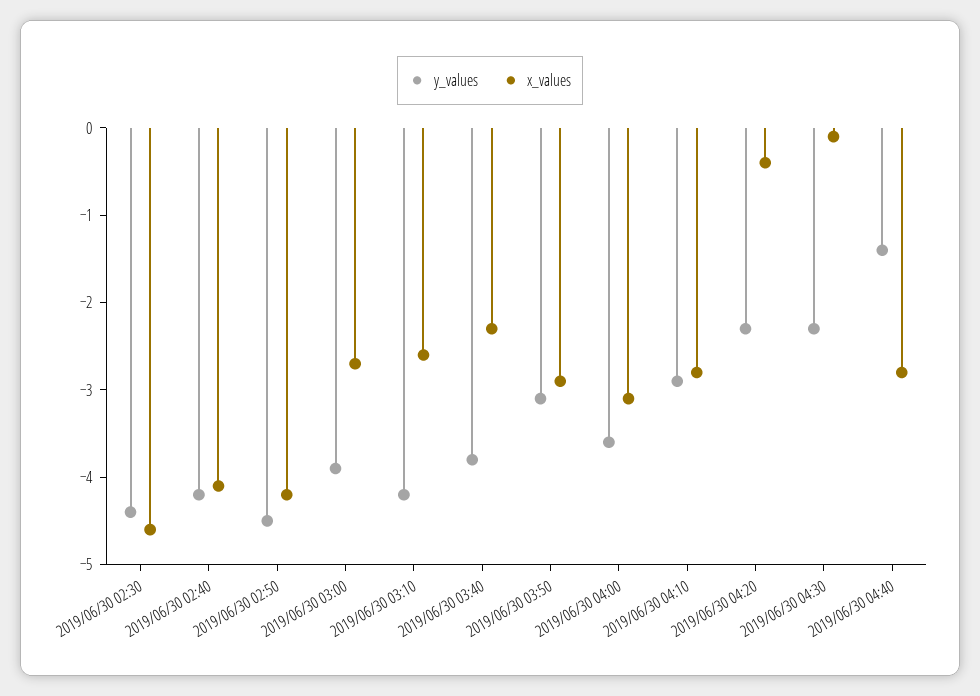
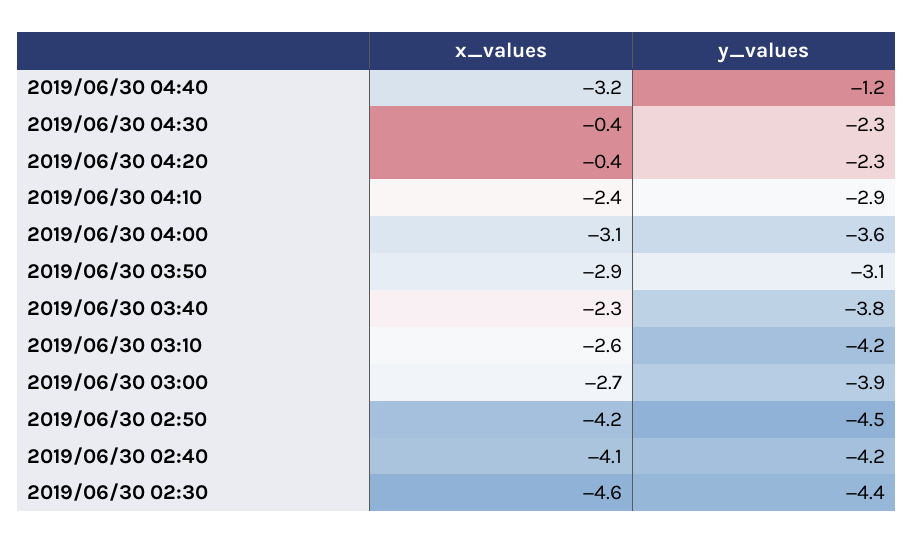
  {
    "y_values": {
      "2019/06/30 02:30": -4.4,
      "2019/06/30 02:40": -4.2,
      "2019/06/30 02:50": -4.5,
      "2019/06/30 03:00": -3.9,
      "2019/06/30 03:10": -4.2,
      "2019/06/30 03:40": -3.8,
      "2019/06/30 03:50": -3.1,
      "2019/06/30 04:00": -3.6,
      "2019/06/30 04:10": -2.9,
      "2019/06/30 04:20": -2.3,
      "2019/06/30 04:30": -2.3,
-     "2019/06/30 04:40": -1.4
+     "2019/06/30 04:40": -1.2
    },
    "x_values": {
      "2019/06/30 02:30": -4.6,
      "2019/06/30 02:40": -4.1,
      "2019/06/30 02:50": -4.2,
      "2019/06/30 03:00": -2.7,
      "2019/06/30 03:10": -2.6,
      "2019/06/30 03:40": -2.3,
      "2019/06/30 03:50": -2.9,
      "2019/06/30 04:00": -3.1,
-     "2019/06/30 04:10": -2.8,
+     "2019/06/30 04:10": -2.4,
      "2019/06/30 04:20": -0.4,
-     "2019/06/30 04:30": -0.1,
+     "2019/06/30 04:30": -0.4,
-     "2019/06/30 04:40": -2.8
+     "2019/06/30 04:40": -3.2
    }
  }

